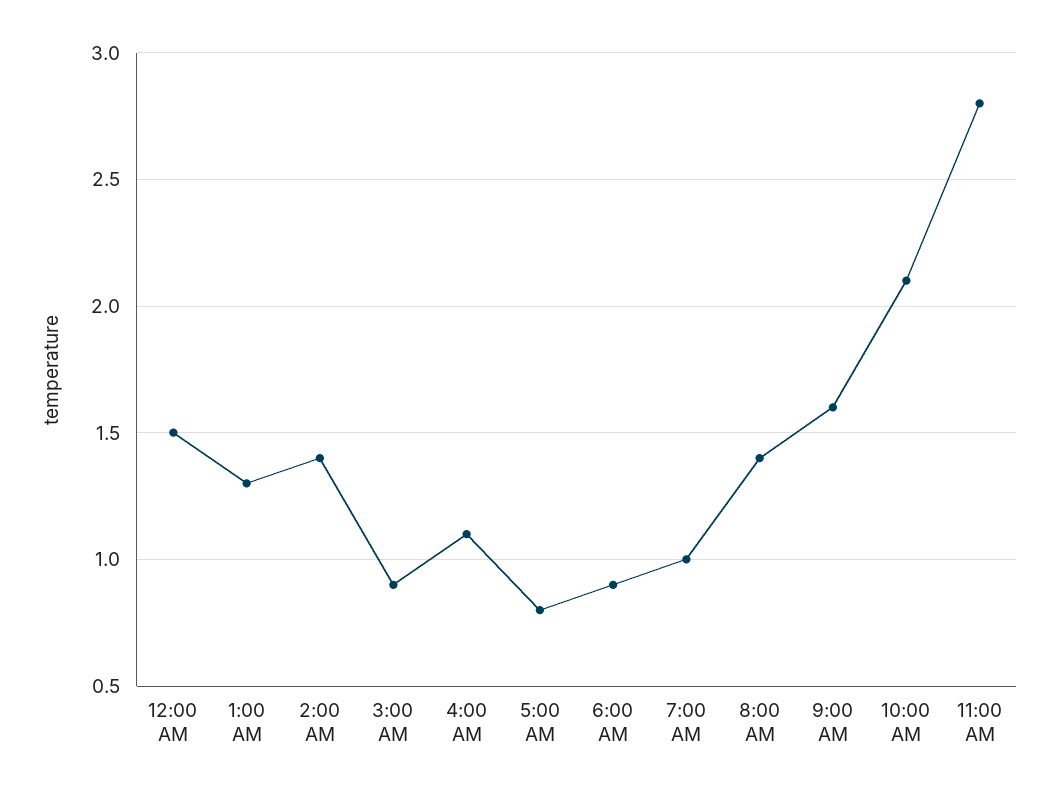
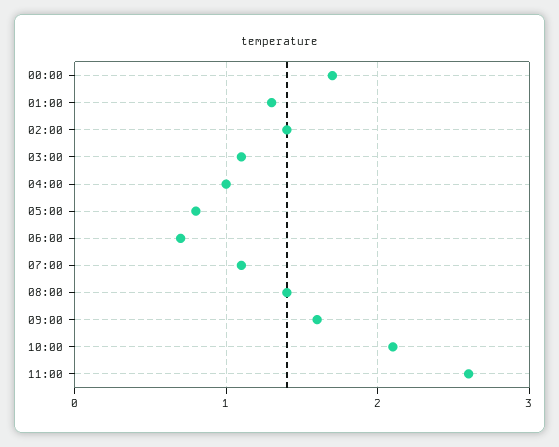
  {
-   "12:00 AM": 1.5,
+   "12:00 AM": 1.7,
    "1:00 AM": 1.3,
    "2:00 AM": 1.4,
-   "3:00 AM": 0.9,
+   "3:00 AM": 1.1,
-   "4:00 AM": 1.1,
+   "4:00 AM": 1,
    "5:00 AM": 0.8,
-   "6:00 AM": 0.9,
+   "6:00 AM": 0.7,
-   "7:00 AM": 1,
+   "7:00 AM": 1.1,
    "8:00 AM": 1.4,
    "9:00 AM": 1.6,
    "10:00 AM": 2.1,
-   "11:00 AM": 2.8
+   "11:00 AM": 2.6
  }

